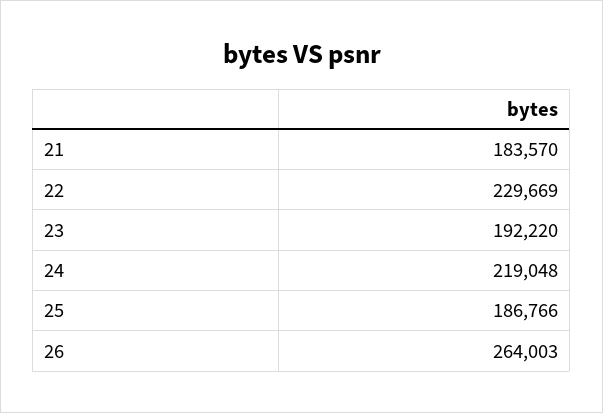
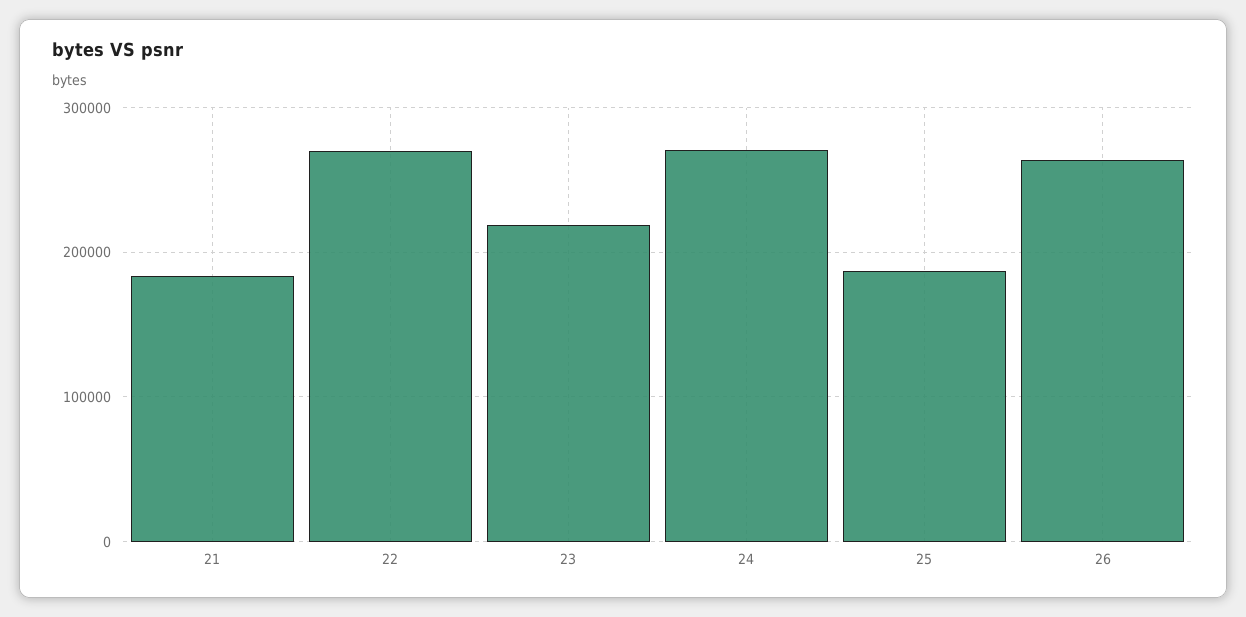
  {
    "21": 183570,
-   "22": 229669,
+   "22": 270000,
-   "23": 192220,
+   "23": 220000,
-   "24": 219048,
+   "24": 270000,
    "25": 186766,
    "26": 264003
  }

